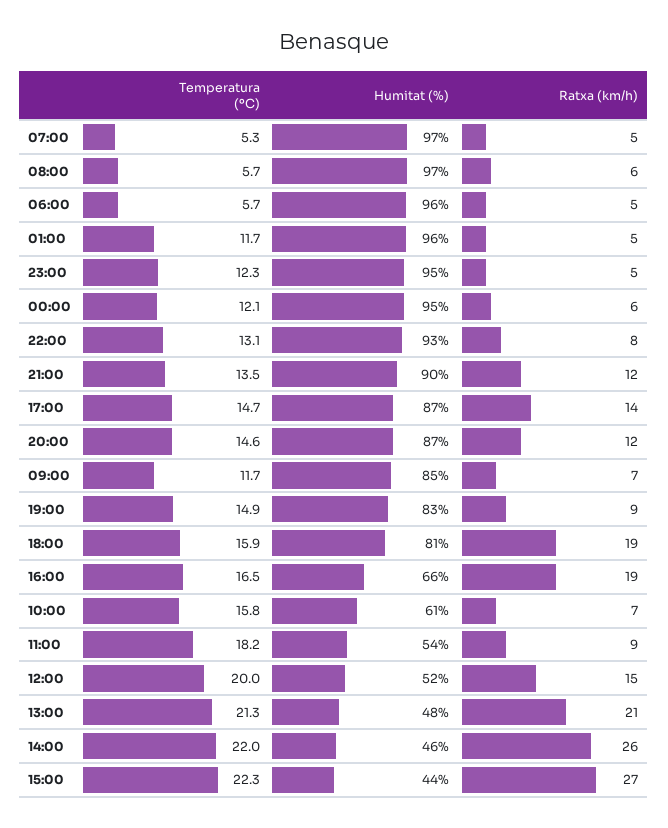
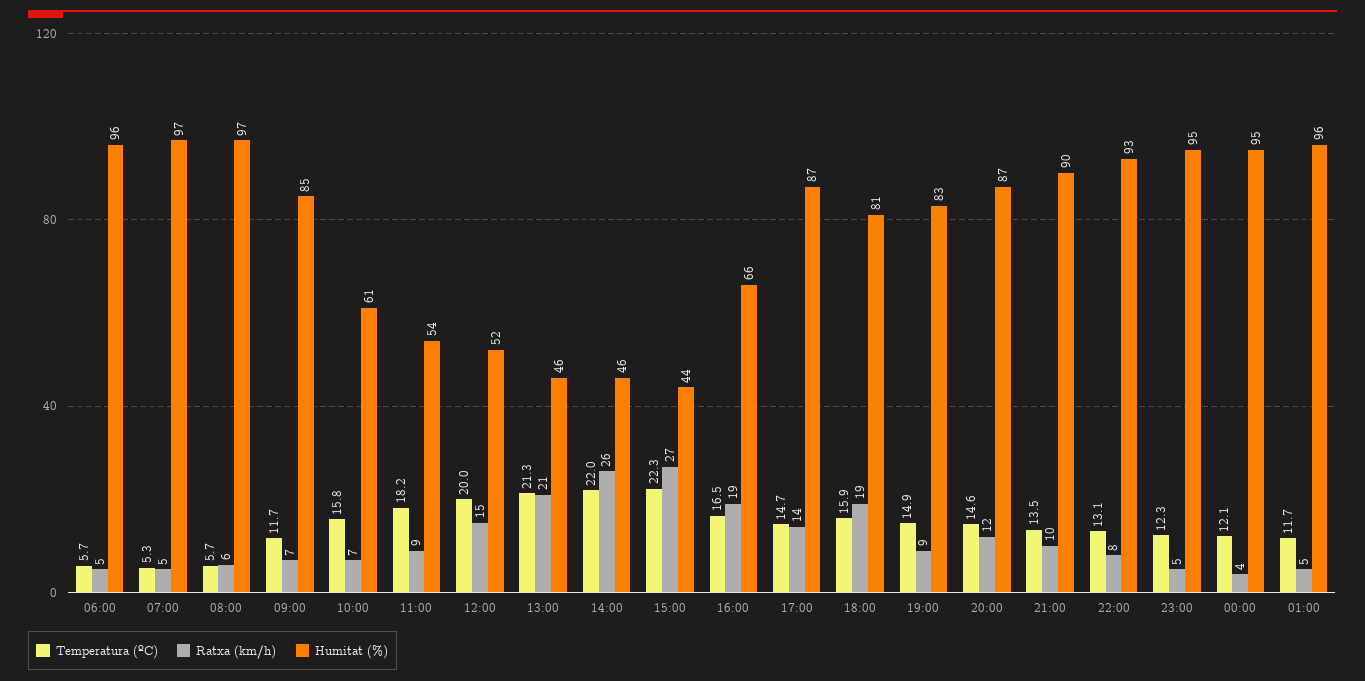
  {
    "Temperatura (ºC)": {
      "07:00": 5.3,
      "08:00": 5.7,
      "06:00": 5.7,
      "01:00": 11.7,
      "23:00": 12.3,
      "00:00": 12.1,
      "22:00": 13.1,
      "21:00": 13.5,
      "17:00": 14.7,
      "20:00": 14.6,
      "09:00": 11.7,
      "19:00": 14.9,
      "18:00": 15.9,
      "16:00": 16.5,
      "10:00": 15.8,
      "11:00": 18.2,
      "12:00": 20,
      "13:00": 21.3,
      "14:00": 22,
      "15:00": 22.3
    },
    "Humitat (%)": {
      "07:00": 97,
      "08:00": 97,
      "06:00": 96,
      "01:00": 96,
      "23:00": 95,
      "00:00": 95,
      "22:00": 93,
      "21:00": 90,
      "17:00": 87,
      "20:00": 87,
      "09:00": 85,
      "19:00": 83,
      "18:00": 81,
      "16:00": 66,
      "10:00": 61,
      "11:00": 54,
      "12:00": 52,
-     "13:00": 48,
+     "13:00": 46,
      "14:00": 46,
      "15:00": 44
    },
    "Ratxa (km/h)": {
      "07:00": 5,
      "08:00": 6,
      "06:00": 5,
      "01:00": 5,
      "23:00": 5,
-     "00:00": 6,
+     "00:00": 4,
      "22:00": 8,
-     "21:00": 12,
+     "21:00": 10,
      "17:00": 14,
      "20:00": 12,
      "09:00": 7,
      "19:00": 9,
      "18:00": 19,
      "16:00": 19,
      "10:00": 7,
      "11:00": 9,
      "12:00": 15,
      "13:00": 21,
      "14:00": 26,
      "15:00": 27
    }
  }

